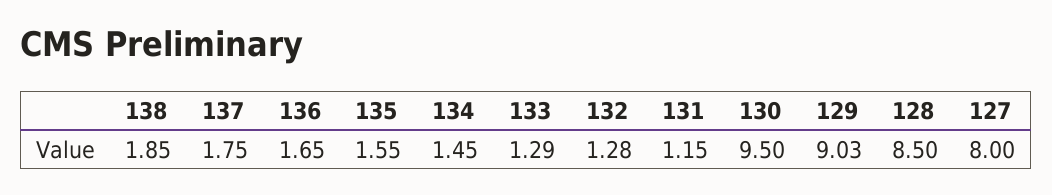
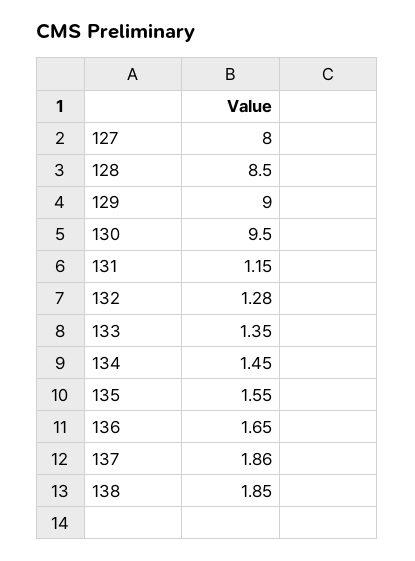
  {
    "138": 1.85,
-   "137": 1.75,
+   "137": 1.86,
    "136": 1.65,
    "135": 1.55,
    "134": 1.45,
-   "133": 1.29,
+   "133": 1.35,
    "132": 1.28,
    "131": 1.15,
    "130": 9.5,
-   "129": 9.03,
+   "129": 9,
    "128": 8.5,
    "127": 8
  }

